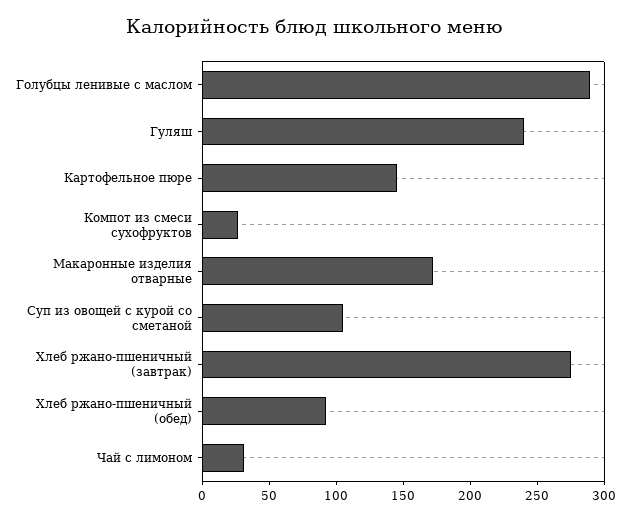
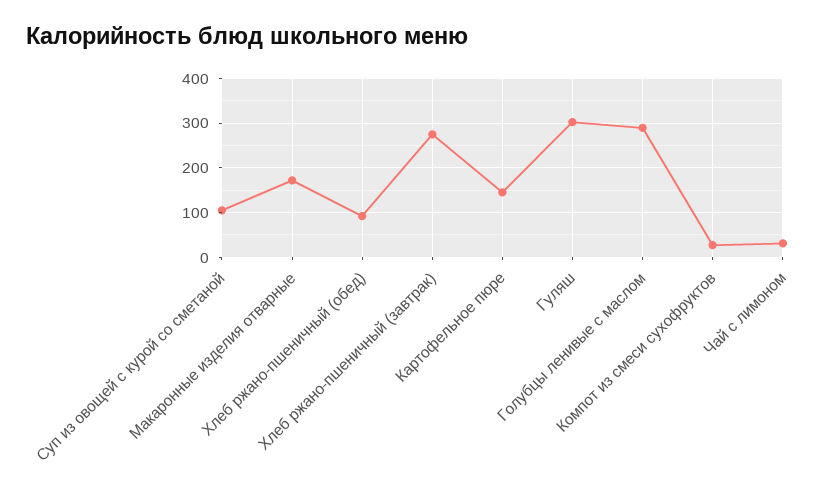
  {
    "Голубцы ленивые с маслом": 290,
-   "Гуляш": 240,
+   "Гуляш": 300,
    "Картофельное пюре": 150,
    "Компот из смеси сухофруктов": 30,
    "Макаронные изделия отварные": 170,
    "Суп из овощей с курой со сметаной": 110,
    "Хлеб ржано-пшеничный (завтрак)": 280,
    "Хлеб ржано-пшеничный (обед)": 90,
    "Чай с лимоном": 30
  }

